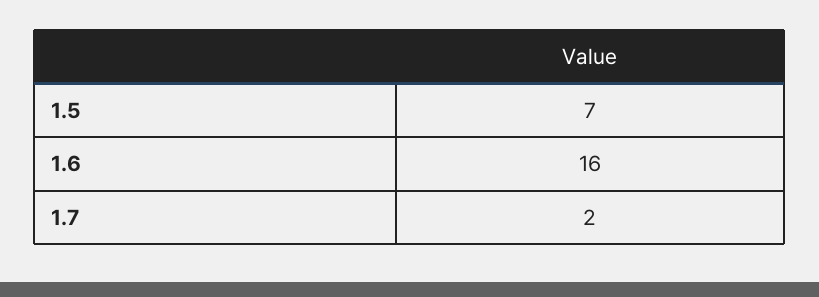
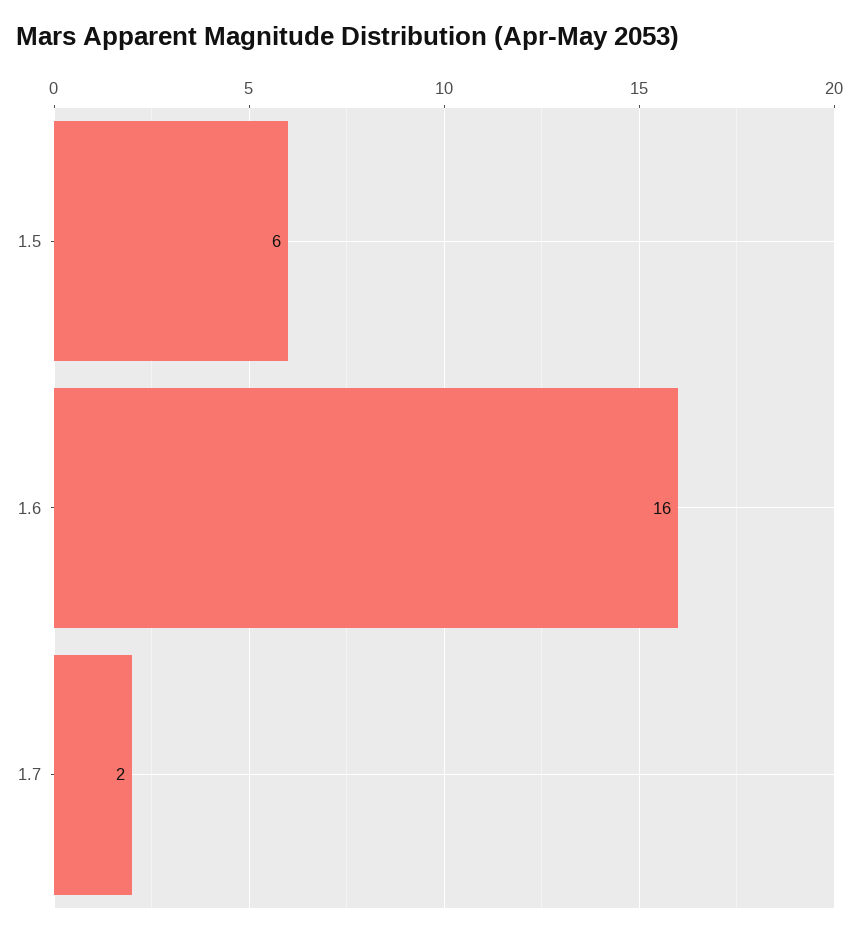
  {
-   "1.5": 7,
+   "1.5": 6,
    "1.6": 16,
    "1.7": 2
  }

